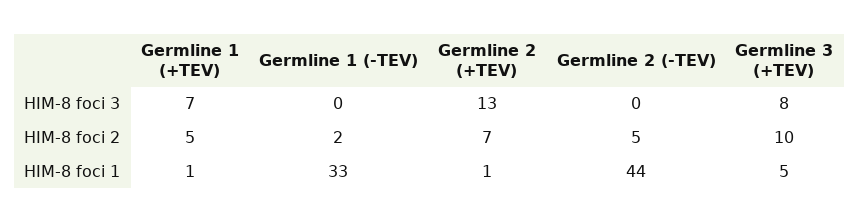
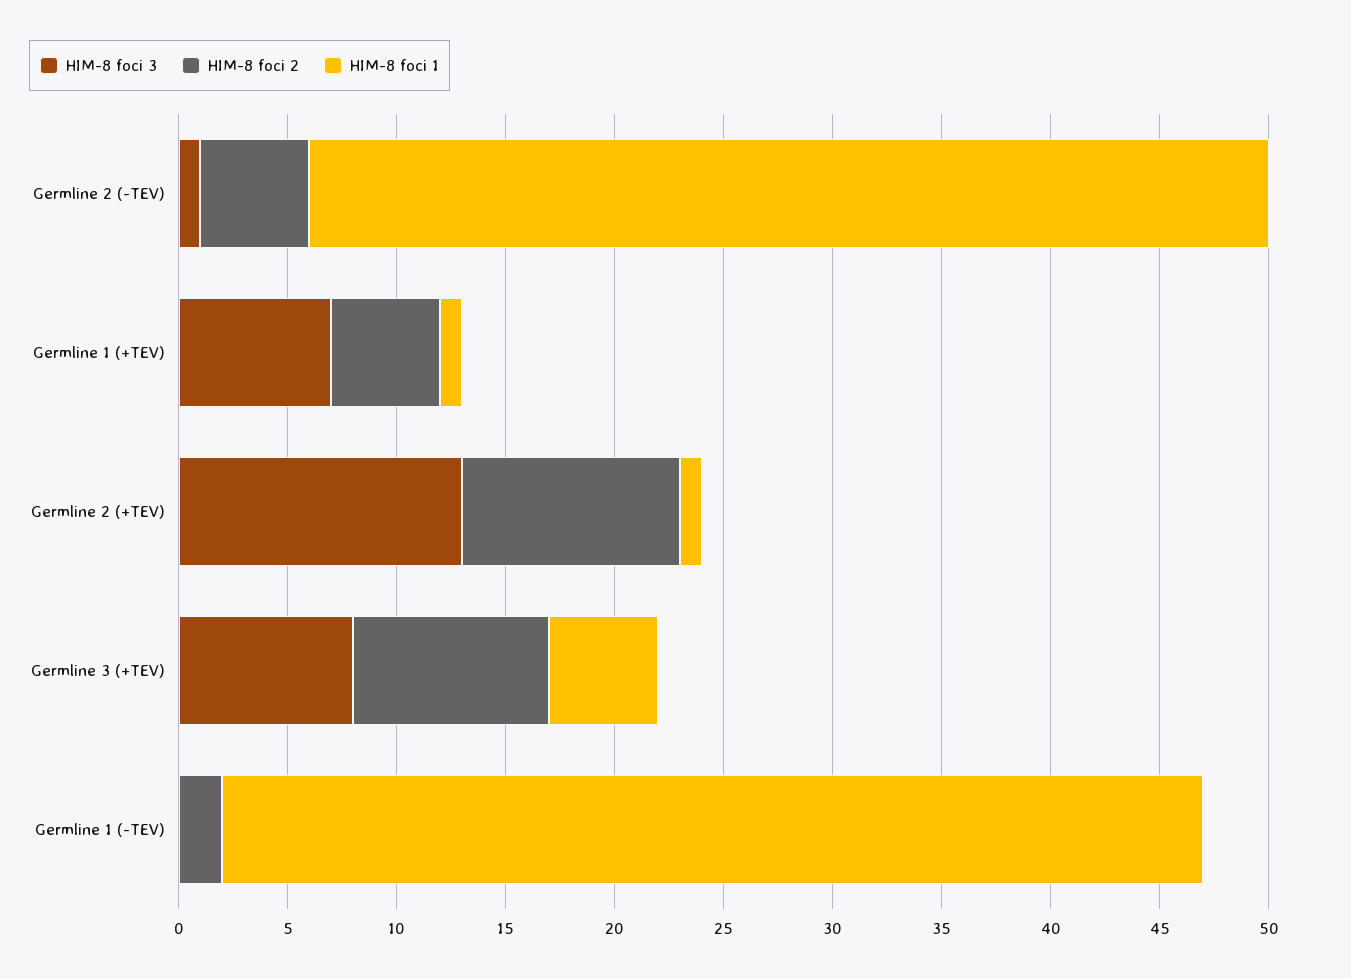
  {
    "HIM-8 foci 3": {
      "Germline 1 (+TEV)": 7,
      "Germline 1 (-TEV)": 0,
      "Germline 2 (+TEV)": 13,
-     "Germline 2 (-TEV)": 0,
+     "Germline 2 (-TEV)": 1,
      "Germline 3 (+TEV)": 8
    },
    "HIM-8 foci 2": {
      "Germline 1 (+TEV)": 5,
      "Germline 1 (-TEV)": 2,
-     "Germline 2 (+TEV)": 7,
+     "Germline 2 (+TEV)": 10,
      "Germline 2 (-TEV)": 5,
-     "Germline 3 (+TEV)": 10
+     "Germline 3 (+TEV)": 9
    },
    "HIM-8 foci 1": {
      "Germline 1 (+TEV)": 1,
-     "Germline 1 (-TEV)": 33,
+     "Germline 1 (-TEV)": 45,
      "Germline 2 (+TEV)": 1,
      "Germline 2 (-TEV)": 44,
      "Germline 3 (+TEV)": 5
    }
  }

